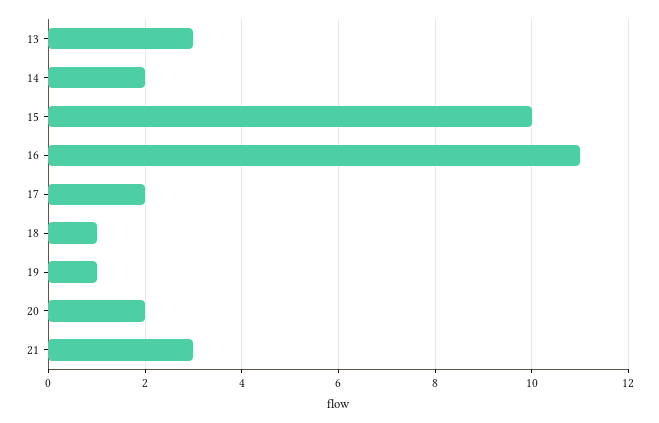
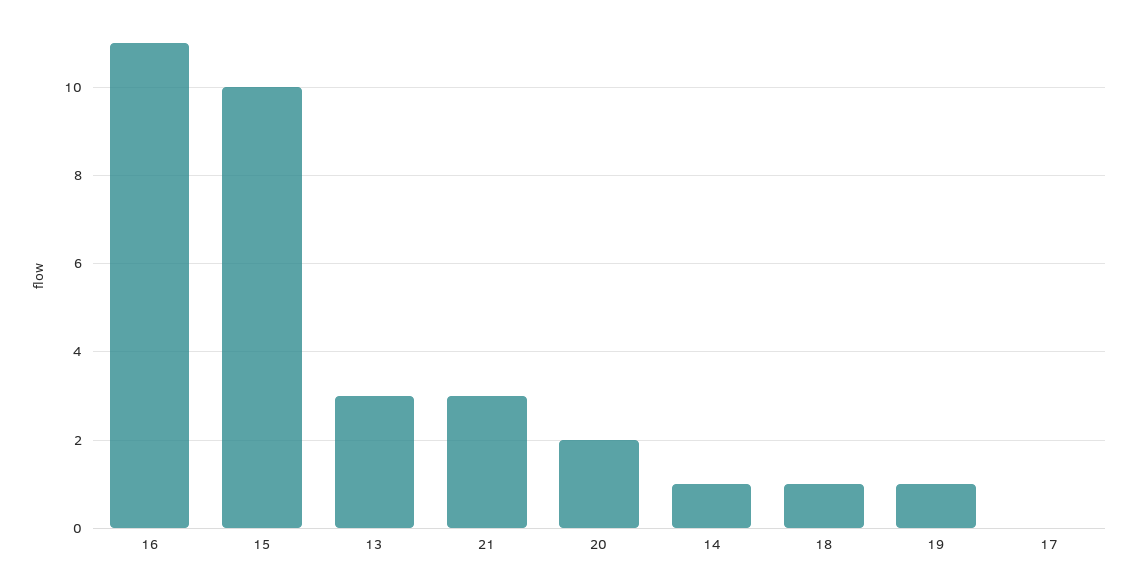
  {
    "13": 3,
-   "14": 2,
+   "14": 1,
    "15": 10,
    "16": 11,
-   "17": 2,
+   "17": 0,
    "18": 1,
    "19": 1,
    "20": 2,
    "21": 3
  }

